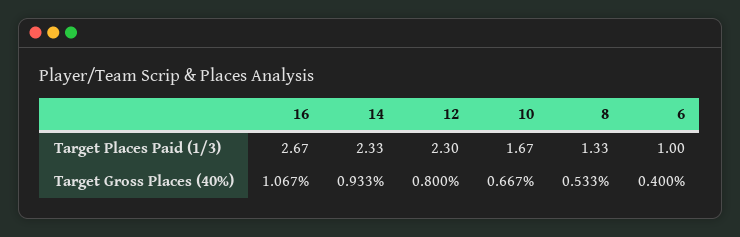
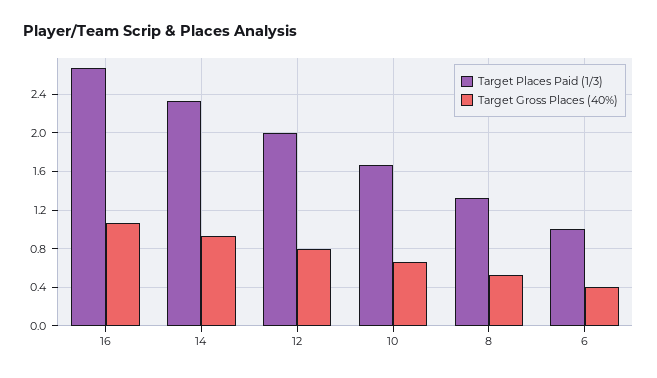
  {
    "Target Places Paid (1/3)": {
      "16": 2.67,
      "14": 2.33,
-     "12": 2.3,
+     "12": 2,
      "10": 1.67,
      "8": 1.33,
      "6": 1
    },
    "Target Gross Places (40%)": {
      "16": 1.067,
      "14": 0.933,
      "12": 0.8,
      "10": 0.667,
      "8": 0.533,
      "6": 0.4
    }
  }

